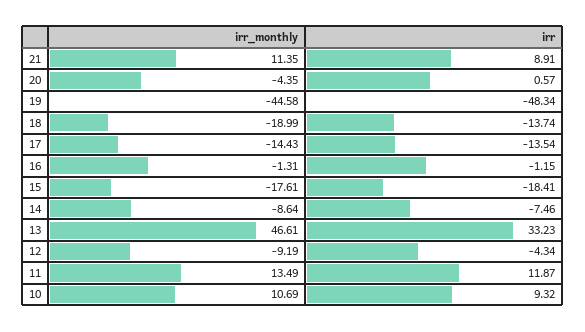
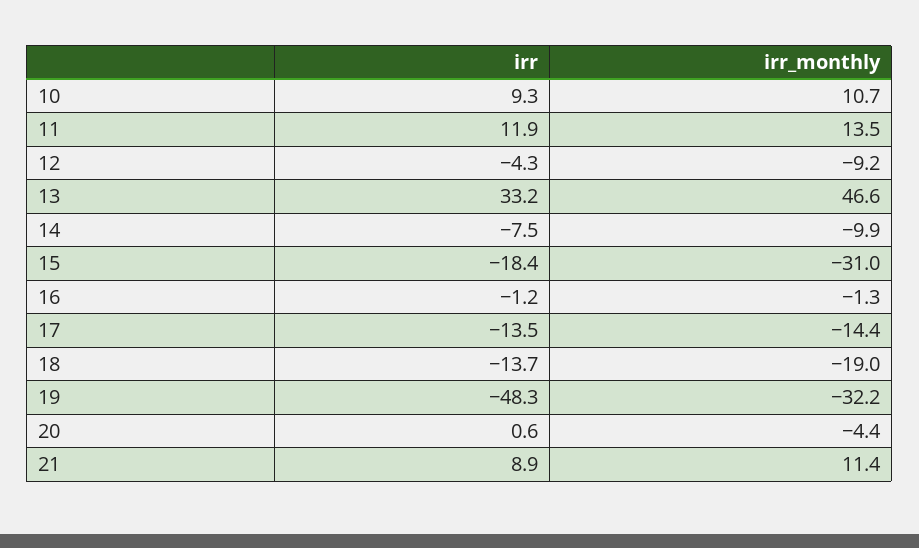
  {
    "irr_monthly": {
      "21": 11.35,
      "20": -4.35,
-     "19": -44.58,
+     "19": -32.2,
      "18": -18.99,
      "17": -14.43,
      "16": -1.31,
-     "15": -17.61,
+     "15": -31,
-     "14": -8.64,
+     "14": -9.9,
      "13": 46.61,
      "12": -9.19,
      "11": 13.49,
      "10": 10.69
    },
    "irr": {
      "21": 8.91,
      "20": 0.57,
      "19": -48.34,
      "18": -13.74,
      "17": -13.54,
      "16": -1.15,
      "15": -18.41,
      "14": -7.46,
      "13": 33.23,
      "12": -4.34,
      "11": 11.87,
      "10": 9.32
    }
  }

